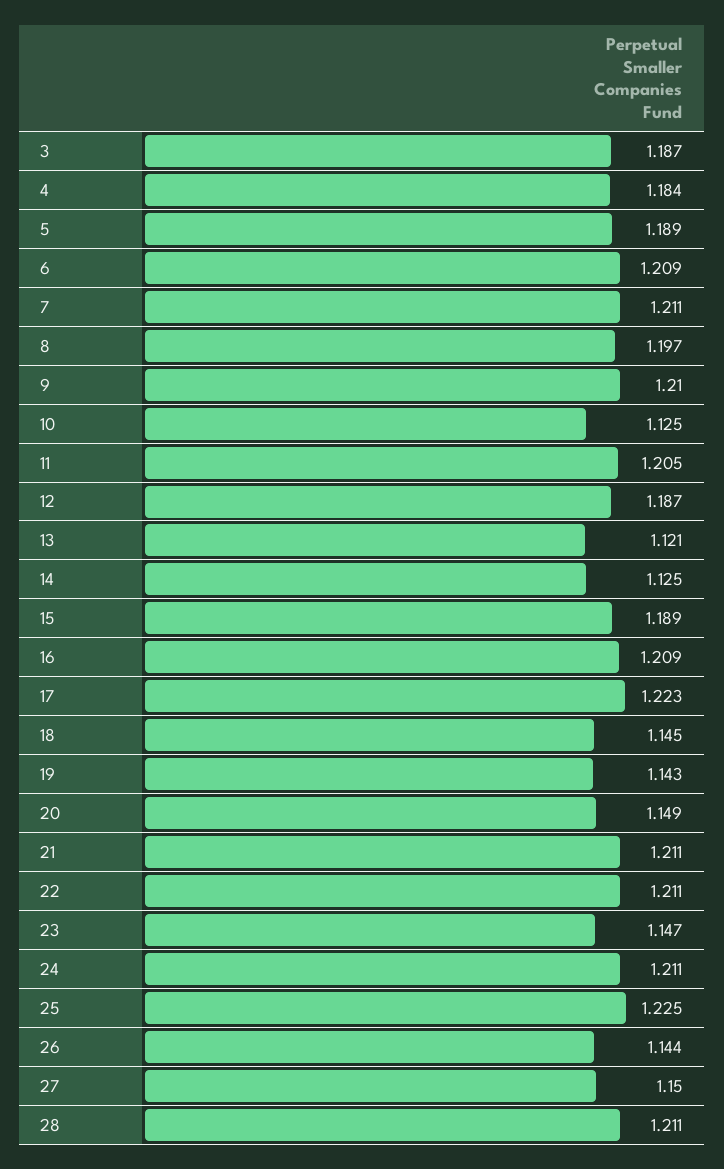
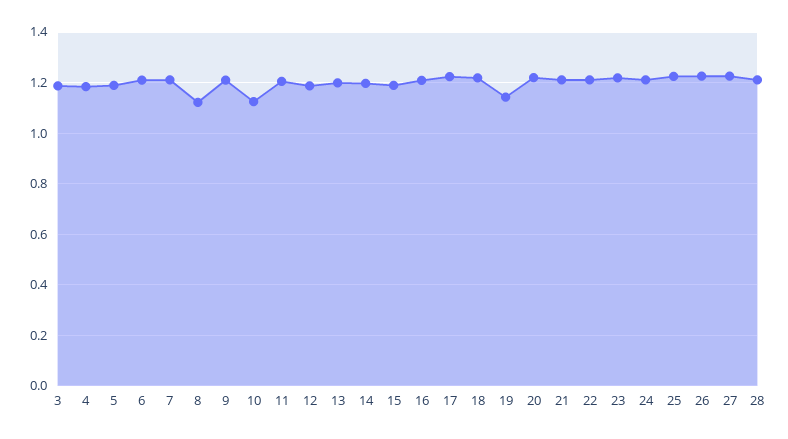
  {
    "3": 1.187,
    "4": 1.184,
    "5": 1.189,
    "6": 1.209,
    "7": 1.211,
-   "8": 1.197,
+   "8": 1.125,
    "9": 1.21,
    "10": 1.125,
    "11": 1.205,
    "12": 1.187,
-   "13": 1.121,
+   "13": 1.2,
-   "14": 1.125,
+   "14": 1.2,
    "15": 1.189,
    "16": 1.209,
    "17": 1.223,
-   "18": 1.145,
+   "18": 1.225,
    "19": 1.143,
-   "20": 1.149,
+   "20": 1.225,
    "21": 1.211,
    "22": 1.211,
-   "23": 1.147,
+   "23": 1.225,
    "24": 1.211,
    "25": 1.225,
-   "26": 1.144,
+   "26": 1.225,
-   "27": 1.15,
+   "27": 1.225,
    "28": 1.211
  }

